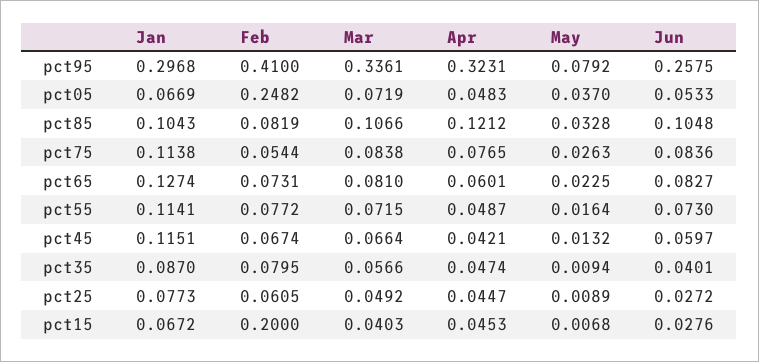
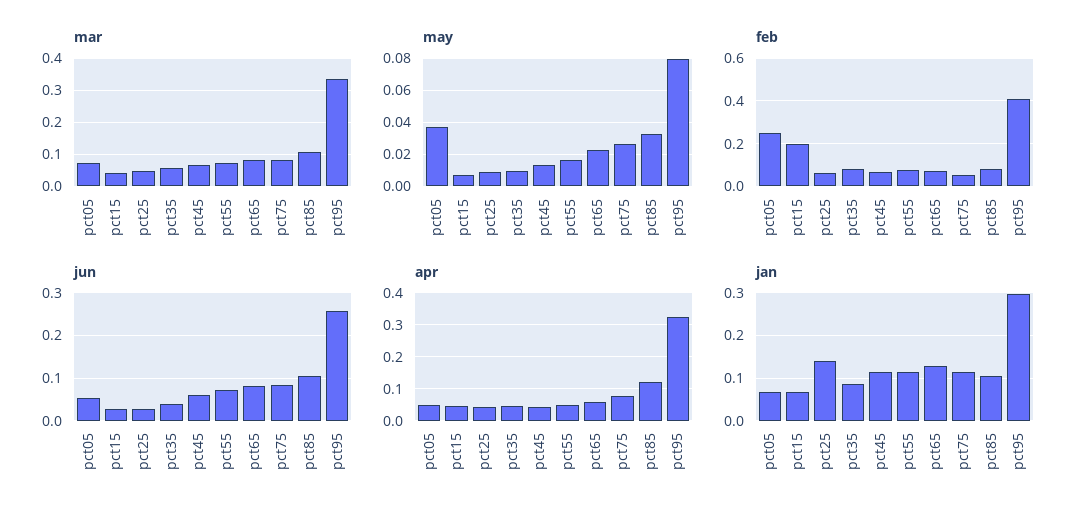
  {
    "Jan": {
      "pct95": 0.2968,
      "pct05": 0.0669,
      "pct85": 0.1043,
      "pct75": 0.1138,
      "pct65": 0.1274,
      "pct55": 0.1141,
      "pct45": 0.1151,
      "pct35": 0.087,
-     "pct25": 0.0773,
+     "pct25": 0.14,
      "pct15": 0.0672
    },
    "Feb": {
      "pct95": 0.41,
      "pct05": 0.2482,
      "pct85": 0.0819,
      "pct75": 0.0544,
      "pct65": 0.0731,
      "pct55": 0.0772,
      "pct45": 0.0674,
      "pct35": 0.0795,
      "pct25": 0.0605,
      "pct15": 0.2
    },
    "Mar": {
      "pct95": 0.3361,
      "pct05": 0.0719,
      "pct85": 0.1066,
      "pct75": 0.0838,
      "pct65": 0.081,
      "pct55": 0.0715,
      "pct45": 0.0664,
      "pct35": 0.0566,
      "pct25": 0.0492,
      "pct15": 0.0403
    },
    "Apr": {
      "pct95": 0.3231,
      "pct05": 0.0483,
      "pct85": 0.1212,
      "pct75": 0.0765,
      "pct65": 0.0601,
      "pct55": 0.0487,
      "pct45": 0.0421,
      "pct35": 0.0474,
      "pct25": 0.0447,
      "pct15": 0.0453
    },
    "May": {
      "pct95": 0.0792,
      "pct05": 0.037,
      "pct85": 0.0328,
      "pct75": 0.0263,
      "pct65": 0.0225,
      "pct55": 0.0164,
      "pct45": 0.0132,
      "pct35": 0.0094,
      "pct25": 0.0089,
      "pct15": 0.0068
    },
    "Jun": {
      "pct95": 0.2575,
      "pct05": 0.0533,
      "pct85": 0.1048,
      "pct75": 0.0836,
      "pct65": 0.0827,
      "pct55": 0.073,
      "pct45": 0.0597,
      "pct35": 0.0401,
      "pct25": 0.0272,
      "pct15": 0.0276
    }
  }

